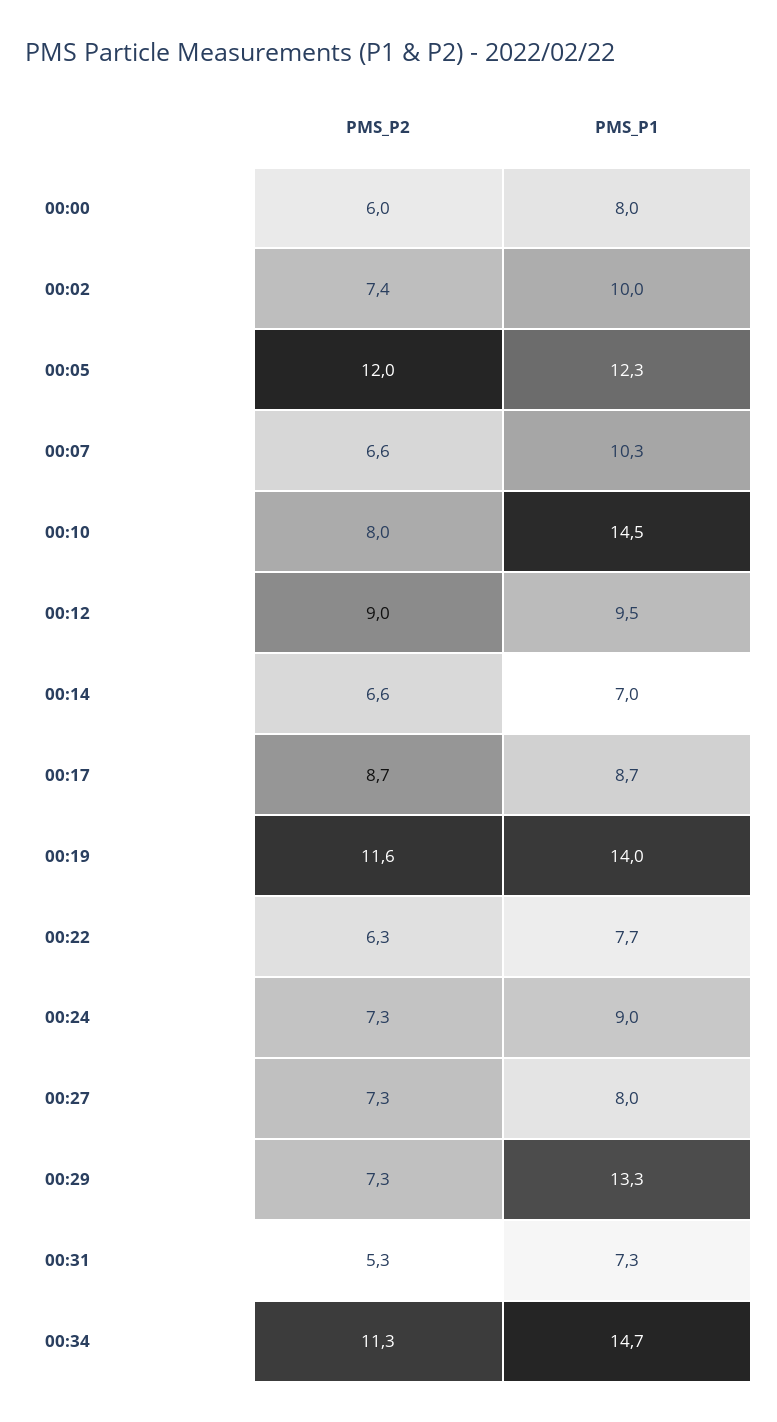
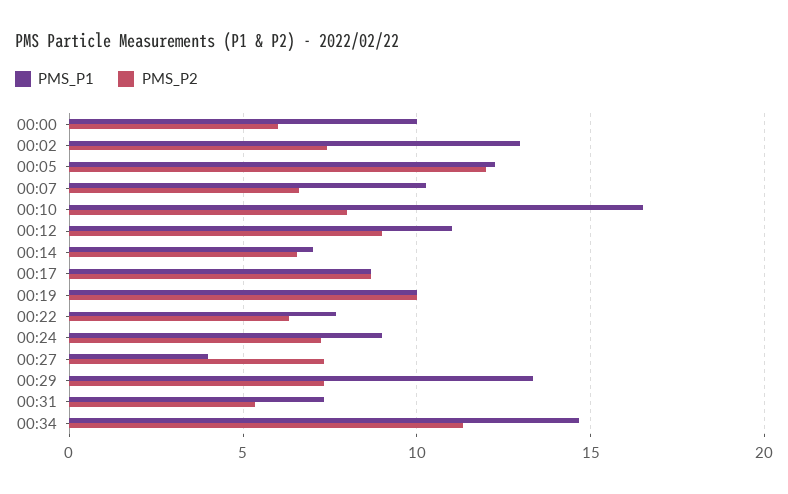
  {
    "PMS_P2": {
      "00:00": 6,
      "00:02": 7.4,
      "00:05": 12,
      "00:07": 6.6,
      "00:10": 8,
      "00:12": 9,
      "00:14": 6.6,
      "00:17": 8.7,
-     "00:19": 11.6,
+     "00:19": 10,
      "00:22": 6.3,
      "00:24": 7.3,
      "00:27": 7.3,
      "00:29": 7.3,
      "00:31": 5.3,
      "00:34": 11.3
    },
    "PMS_P1": {
-     "00:00": 8,
+     "00:00": 10,
-     "00:02": 10,
+     "00:02": 13,
      "00:05": 12.3,
      "00:07": 10.3,
-     "00:10": 14.5,
+     "00:10": 16.5,
-     "00:12": 9.5,
+     "00:12": 11,
      "00:14": 7,
      "00:17": 8.7,
-     "00:19": 14,
+     "00:19": 10,
      "00:22": 7.7,
      "00:24": 9,
-     "00:27": 8,
+     "00:27": 4,
      "00:29": 13.3,
      "00:31": 7.3,
      "00:34": 14.7
    }
  }

